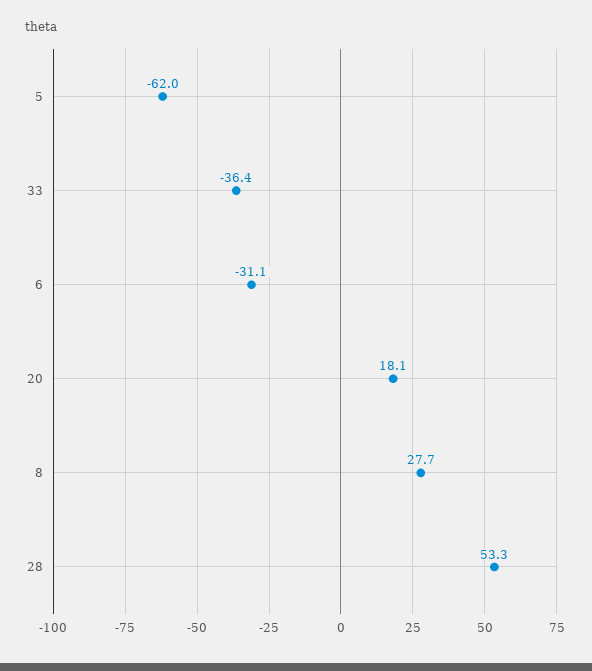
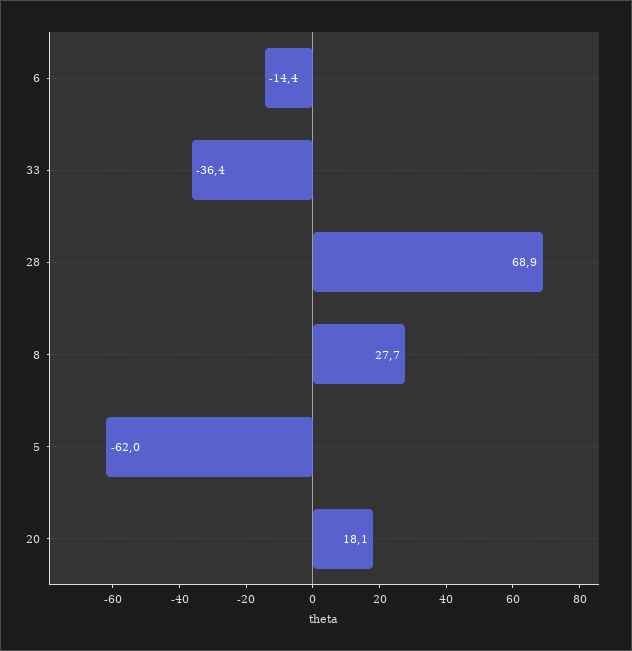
  {
    "5": -62,
    "33": -36.4,
-   "6": -31.1,
+   "6": -14.4,
    "20": 18.1,
    "8": 27.7,
-   "28": 53.3
+   "28": 68.9
  }

